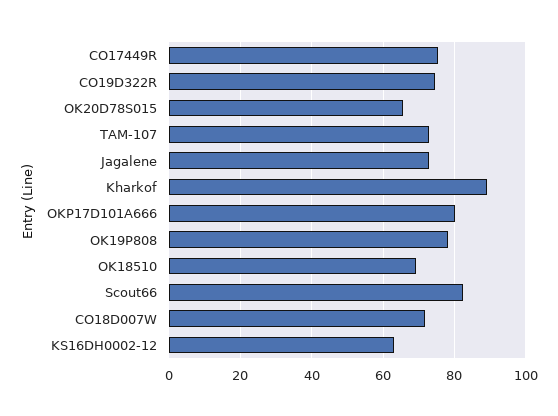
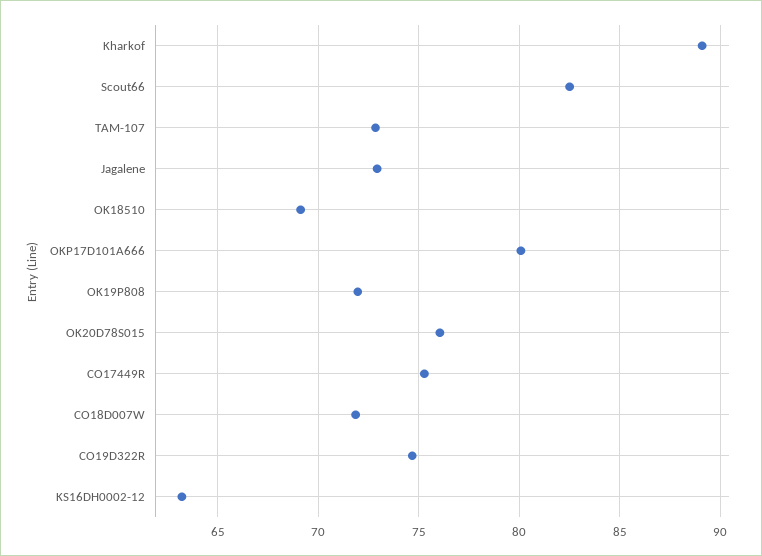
  {
    "CO17449R": 75.5,
    "CO19D322R": 74.5,
-   "OK20D78S015": 66,
+   "OK20D78S015": 76,
    "TAM-107": 73,
    "Jagalene": 73,
    "Kharkof": 89,
    "OKP17D101A666": 80,
-   "OK19P808": 78,
+   "OK19P808": 72,
    "OK18510": 69,
    "Scout66": 82.5,
    "CO18D007W": 72,
    "KS16DH0002-12": 63
  }

